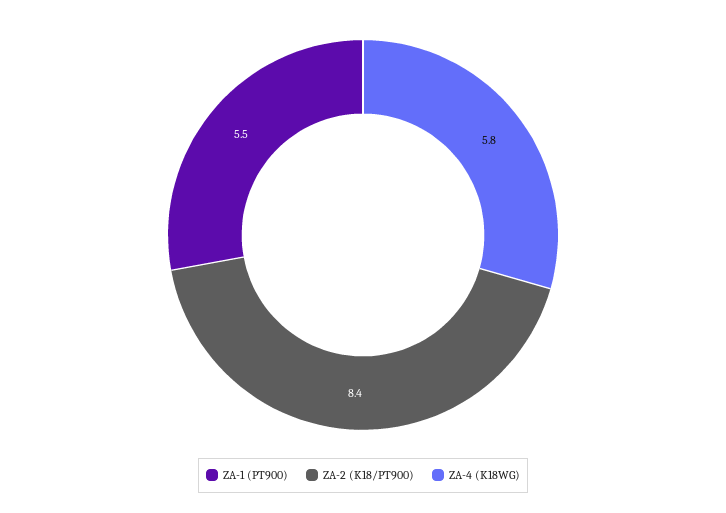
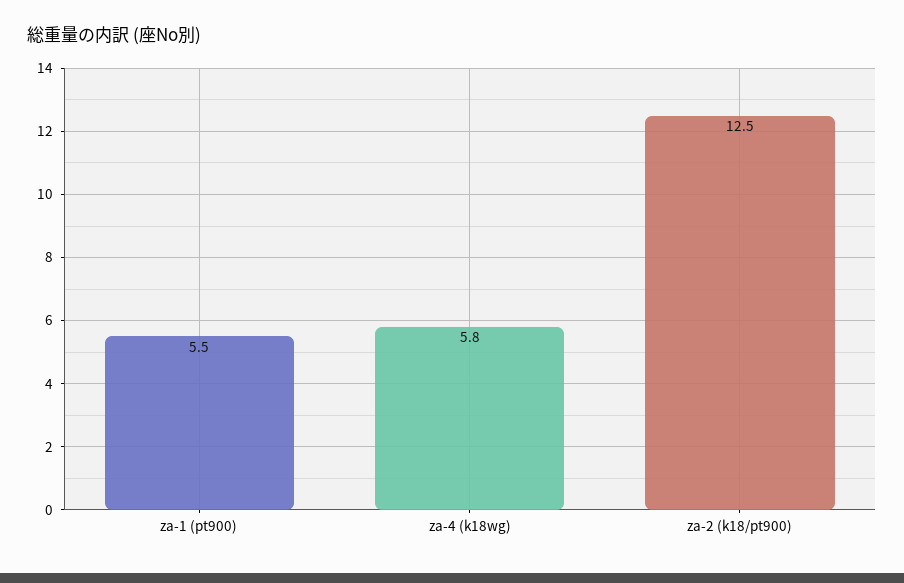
  {
    "ZA-1 (PT900)": 5.5,
-   "ZA-2 (K18/PT900)": 8.4,
+   "ZA-2 (K18/PT900)": 12.5,
    "ZA-4 (K18WG)": 5.8
  }

